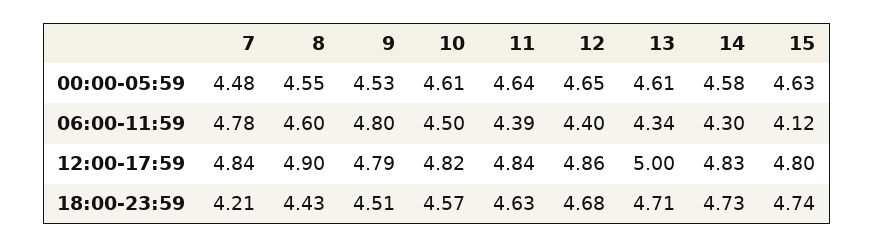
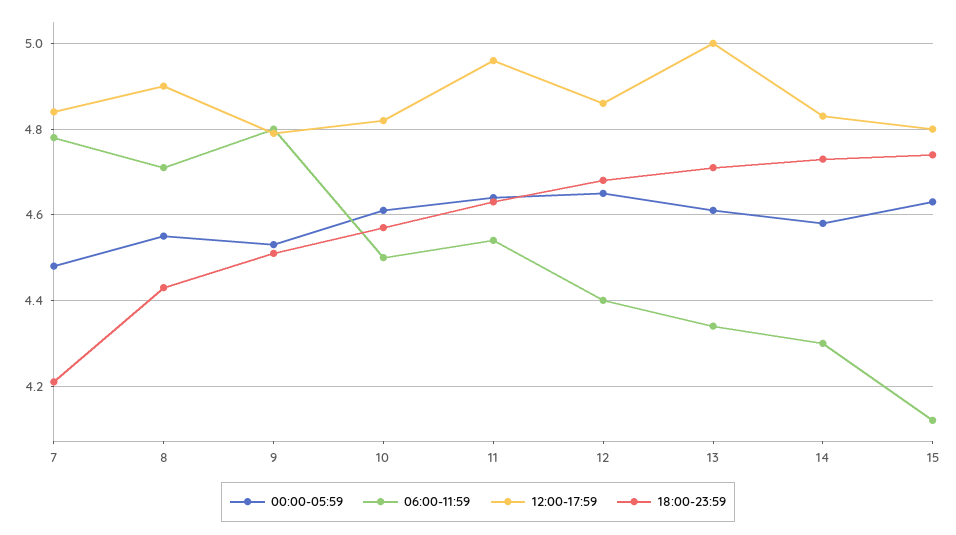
  {
    "00:00-05:59": {
      "7": 4.48,
      "8": 4.55,
      "9": 4.53,
      "10": 4.61,
      "11": 4.64,
      "12": 4.65,
      "13": 4.61,
      "14": 4.58,
      "15": 4.63
    },
    "06:00-11:59": {
      "7": 4.78,
-     "8": 4.6,
+     "8": 4.7,
      "9": 4.8,
      "10": 4.5,
-     "11": 4.39,
+     "11": 4.55,
      "12": 4.4,
      "13": 4.34,
      "14": 4.3,
      "15": 4.12
    },
    "12:00-17:59": {
      "7": 4.84,
      "8": 4.9,
      "9": 4.79,
      "10": 4.82,
-     "11": 4.84,
+     "11": 4.95,
      "12": 4.86,
      "13": 5,
      "14": 4.83,
      "15": 4.8
    },
    "18:00-23:59": {
      "7": 4.21,
      "8": 4.43,
      "9": 4.51,
      "10": 4.57,
      "11": 4.63,
      "12": 4.68,
      "13": 4.71,
      "14": 4.73,
      "15": 4.74
    }
  }

